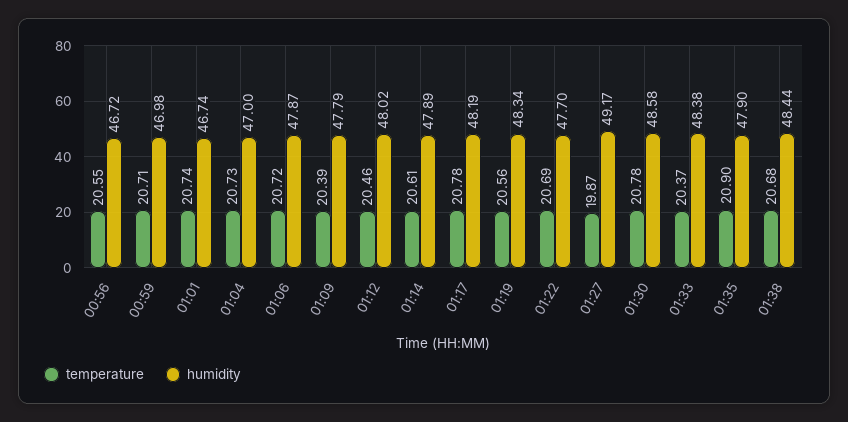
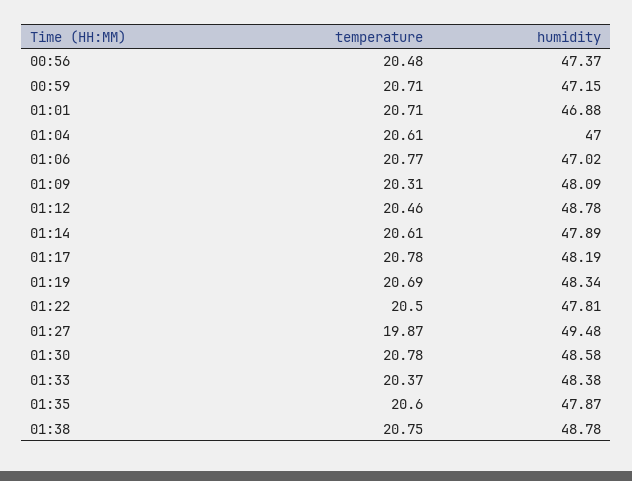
  {
    "temperature": {
-     "00:56": 20.55,
+     "00:56": 20.48,
      "00:59": 20.71,
-     "01:01": 20.74,
+     "01:01": 20.71,
-     "01:04": 20.73,
+     "01:04": 20.61,
-     "01:06": 20.72,
+     "01:06": 20.77,
-     "01:09": 20.39,
+     "01:09": 20.31,
      "01:12": 20.46,
      "01:14": 20.61,
      "01:17": 20.78,
-     "01:19": 20.56,
+     "01:19": 20.69,
-     "01:22": 20.69,
+     "01:22": 20.5,
      "01:27": 19.87,
      "01:30": 20.78,
      "01:33": 20.37,
-     "01:35": 20.9,
+     "01:35": 20.6,
-     "01:38": 20.68
+     "01:38": 20.75
    },
    "humidity": {
-     "00:56": 46.72,
+     "00:56": 47.37,
-     "00:59": 46.98,
+     "00:59": 47.15,
-     "01:01": 46.74,
+     "01:01": 46.88,
      "01:04": 47,
-     "01:06": 47.87,
+     "01:06": 47.02,
-     "01:09": 47.79,
+     "01:09": 48.09,
-     "01:12": 48.02,
+     "01:12": 48.78,
      "01:14": 47.89,
      "01:17": 48.19,
      "01:19": 48.34,
-     "01:22": 47.7,
+     "01:22": 47.81,
-     "01:27": 49.17,
+     "01:27": 49.48,
      "01:30": 48.58,
      "01:33": 48.38,
-     "01:35": 47.9,
+     "01:35": 47.87,
-     "01:38": 48.44
+     "01:38": 48.78
    }
  }

